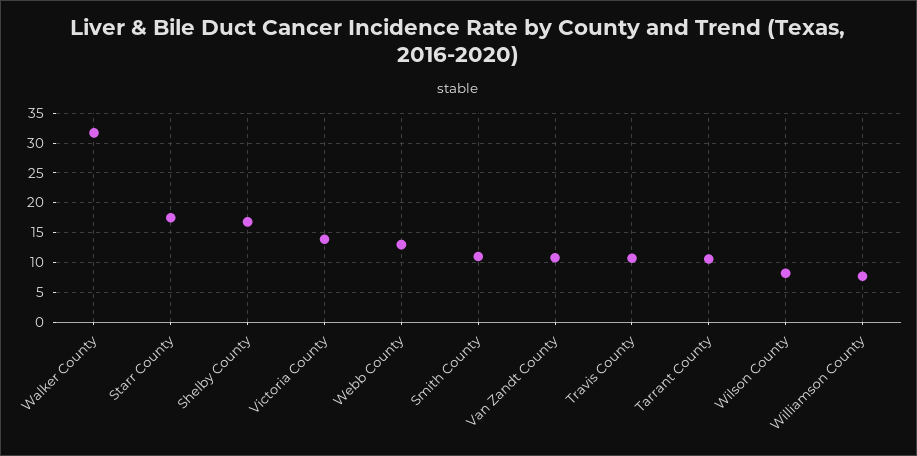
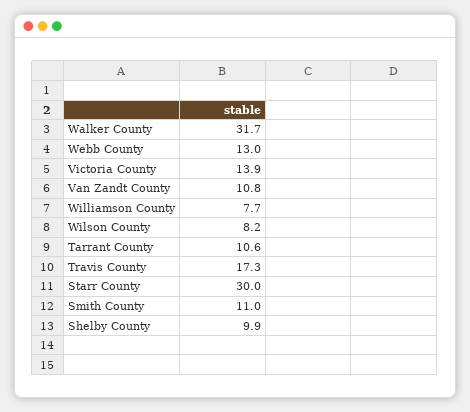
  {
    "Walker County": 31.7,
-   "Starr County": 17.5,
+   "Starr County": 30,
-   "Shelby County": 17.5,
+   "Shelby County": 9.9,
    "Victoria County": 13.9,
    "Webb County": 13,
    "Smith County": 11,
    "Van Zandt County": 10.8,
-   "Travis County": 10,
+   "Travis County": 17.3,
    "Tarrant County": 10.6,
    "Wilson County": 8.2,
    "Williamson County": 7.7
  }

